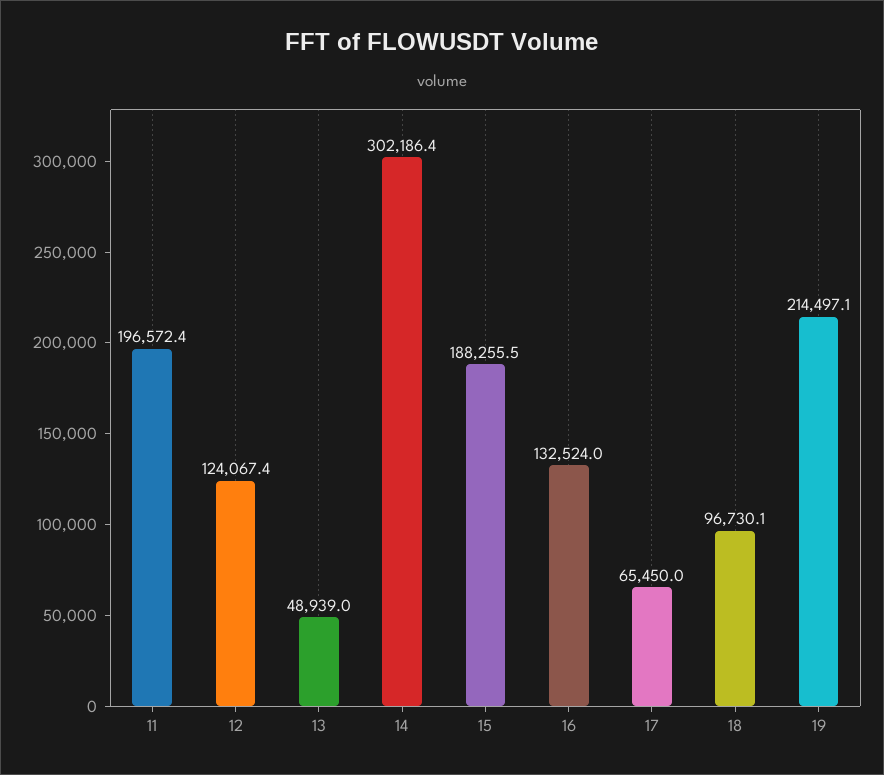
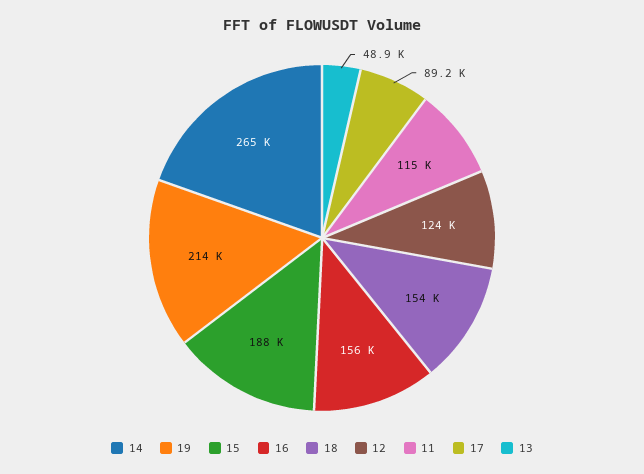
  {
-   "11": 196572.4,
+   "11": 115000,
    "12": 124067.4,
    "13": 48939,
-   "14": 302186.4,
+   "14": 265000,
    "15": 188255.5,
-   "16": 132524,
+   "16": 156000,
-   "17": 65450,
+   "17": 89200,
-   "18": 96730.1,
+   "18": 154000,
    "19": 214497.1
  }

